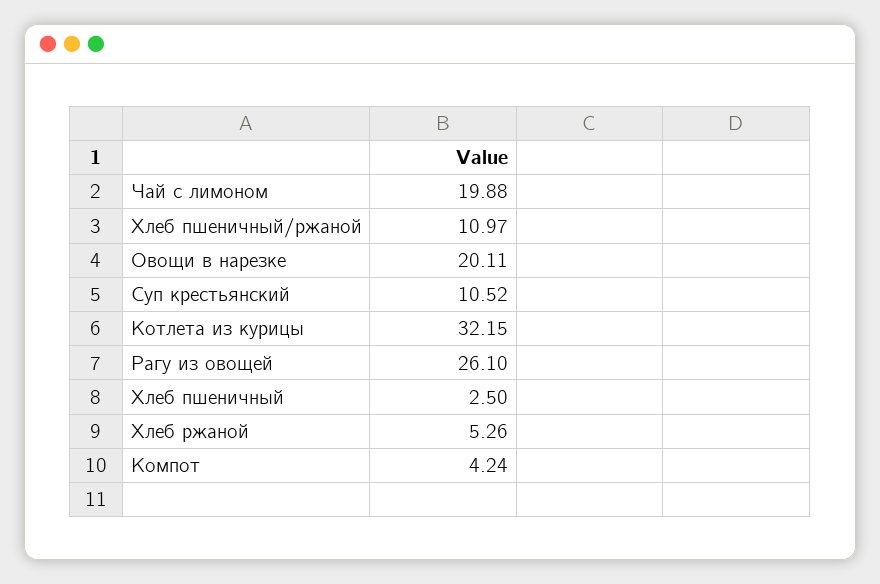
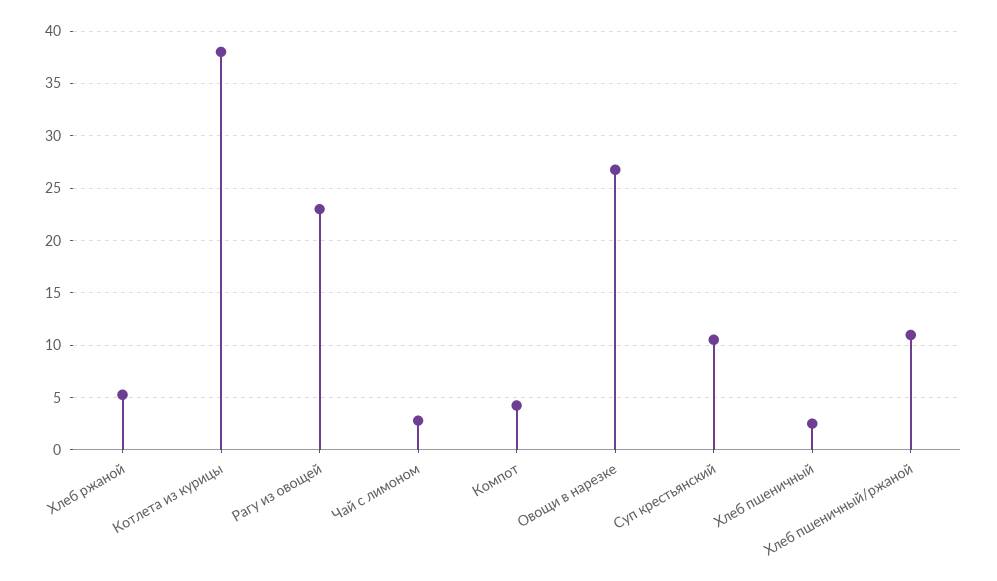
  {
-   "Чай с лимоном": 19.88,
+   "Чай с лимоном": 3,
    "Хлеб пшеничный/ржаной": 10.97,
-   "Овощи в нарезке": 20.11,
+   "Овощи в нарезке": 27,
    "Суп крестьянский": 10.52,
-   "Котлета из курицы": 32.15,
+   "Котлета из курицы": 38,
-   "Рагу из овощей": 26.1,
+   "Рагу из овощей": 23,
    "Хлеб пшеничный": 2.5,
    "Хлеб ржаной": 5.26,
    "Компот": 4.24
  }

